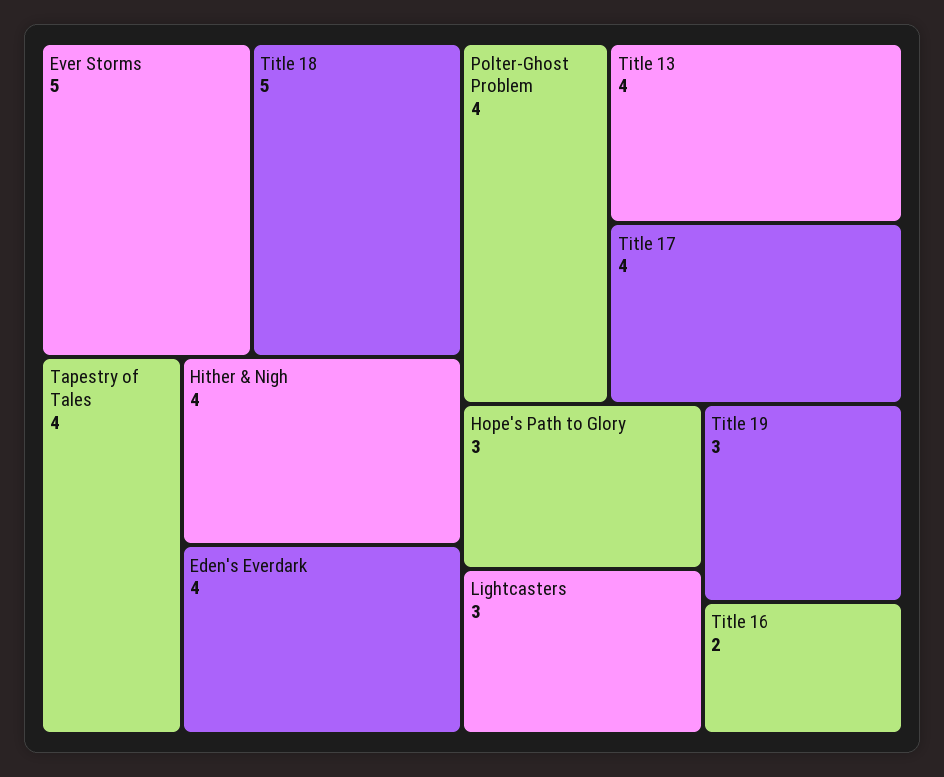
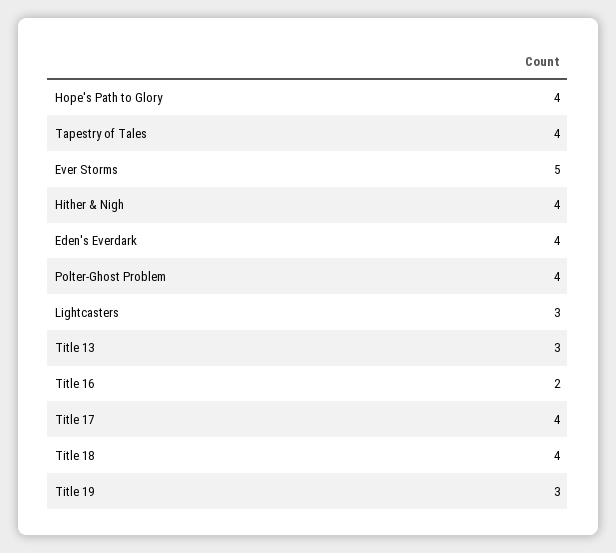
  {
    "Ever Storms": 5,
-   "Title 18": 5,
+   "Title 18": 4,
    "Tapestry of Tales": 4,
    "Hither & Nigh": 4,
    "Eden's Everdark": 4,
    "Polter-Ghost Problem": 4,
-   "Title 13": 4,
+   "Title 13": 3,
    "Title 17": 4,
-   "Hope's Path to Glory": 3,
+   "Hope's Path to Glory": 4,
    "Lightcasters": 3,
    "Title 19": 3,
    "Title 16": 2
  }

